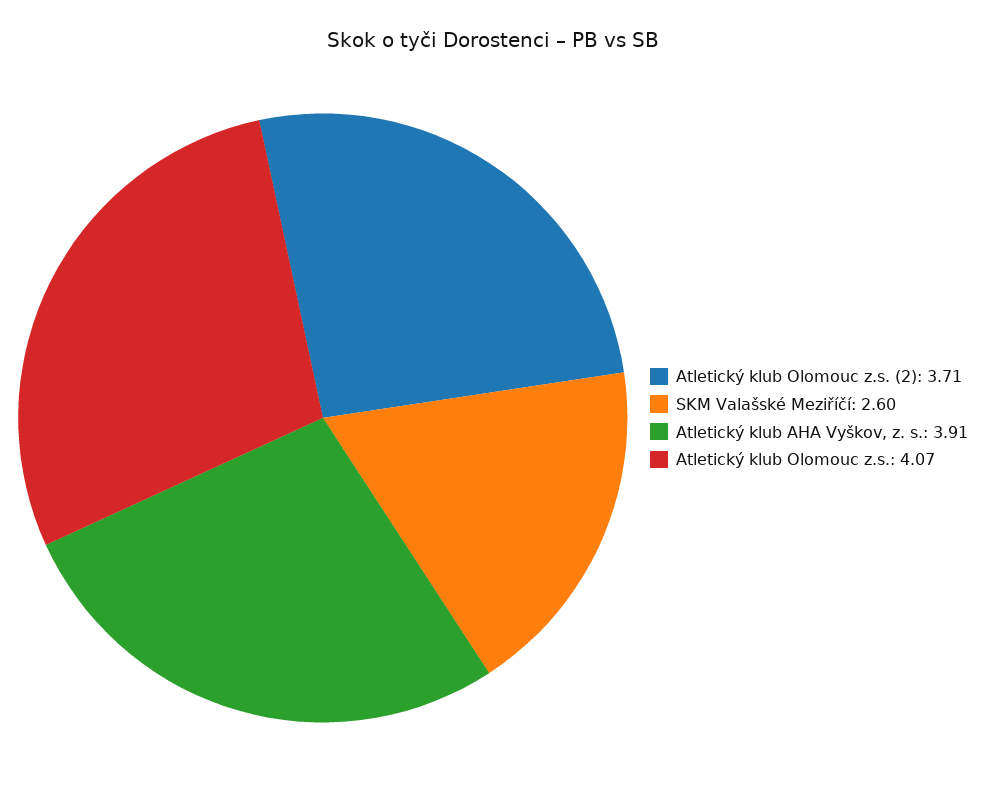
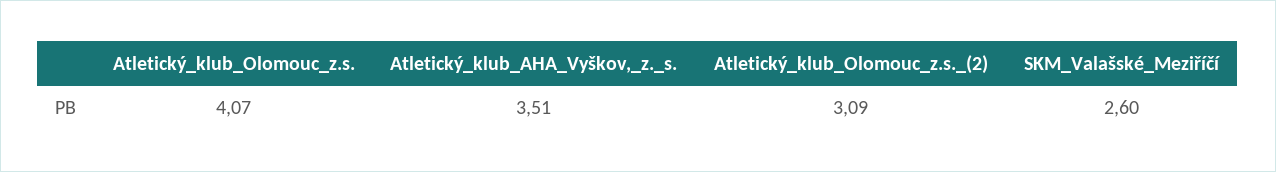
  {
-   "Atletický klub Olomouc z.s. (2)": 3.71,
+   "Atletický klub Olomouc z.s. (2)": 3.09,
    "SKM Valašské Meziříčí": 2.6,
-   "Atletický klub AHA Vyškov, z. s.": 3.91,
+   "Atletický klub AHA Vyškov, z. s.": 3.51,
    "Atletický klub Olomouc z.s.": 4.07
  }

